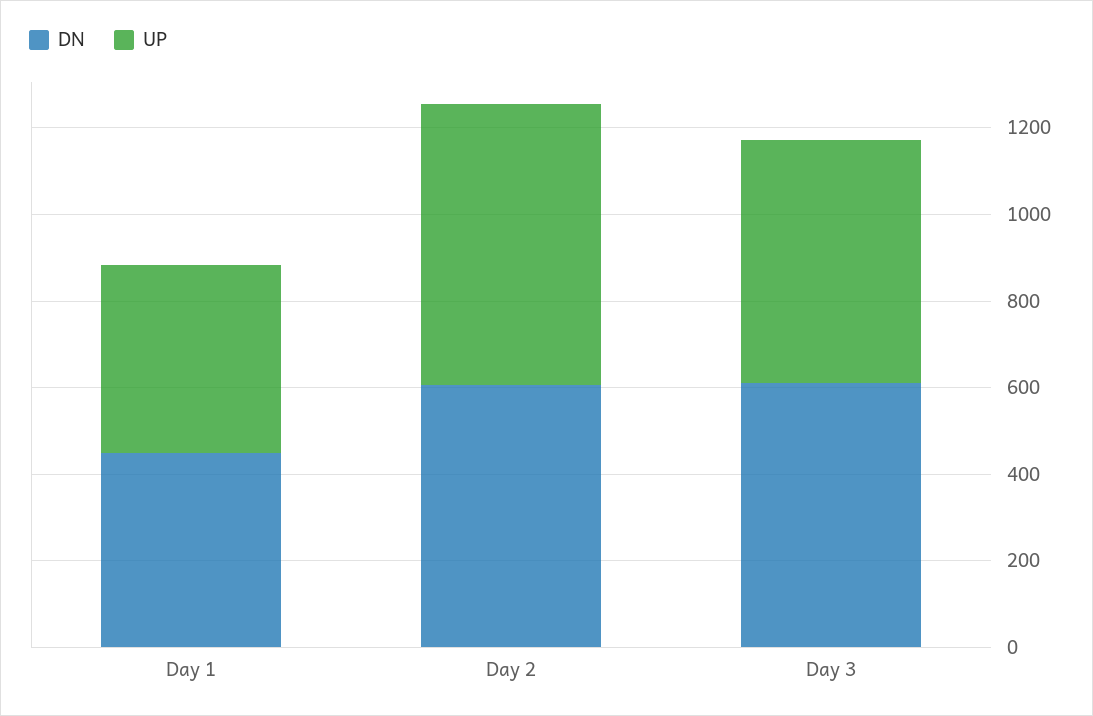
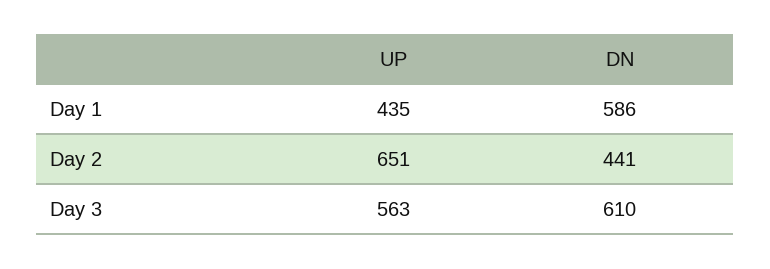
  {
    "DN": {
-     "Day 1": 450,
+     "Day 1": 586,
-     "Day 2": 600,
+     "Day 2": 441,
      "Day 3": 610
    },
    "UP": {
      "Day 1": 435,
      "Day 2": 651,
      "Day 3": 563
    }
  }

